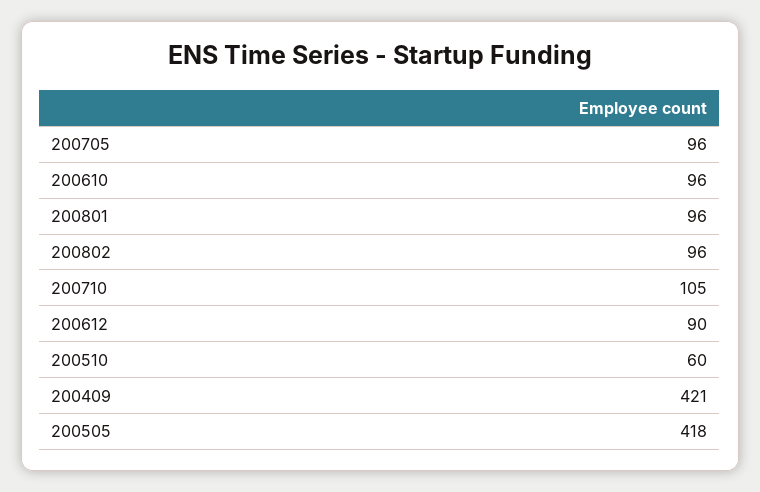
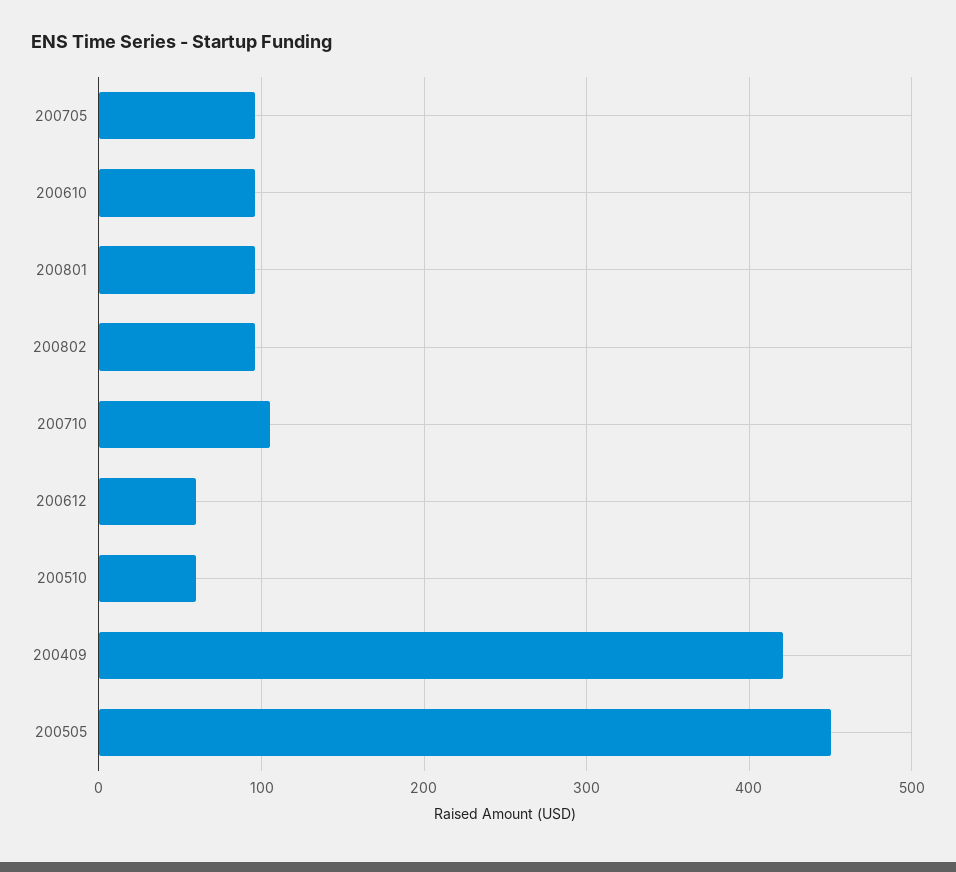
  {
    "200705": 96,
    "200610": 96,
    "200801": 96,
    "200802": 96,
    "200710": 105,
-   "200612": 90,
+   "200612": 60,
    "200510": 60,
    "200409": 421,
-   "200505": 418
+   "200505": 450
  }

